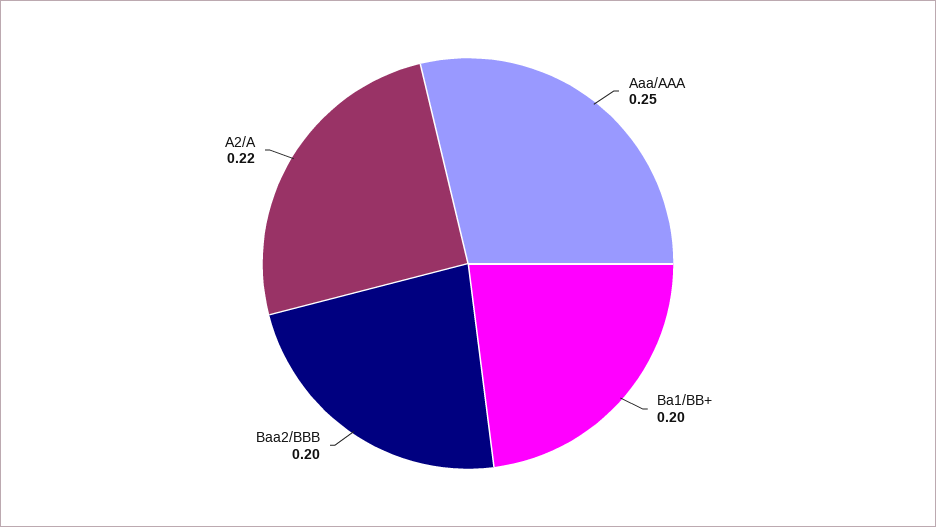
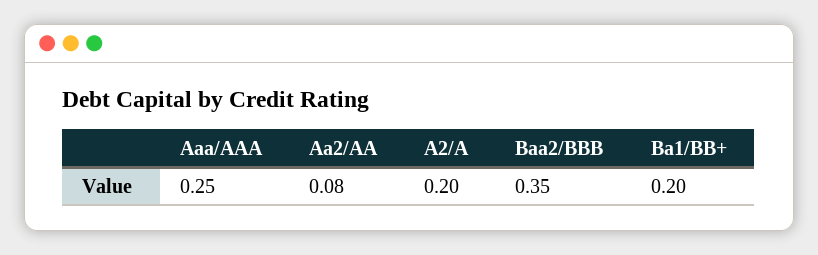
  {
    "Aaa/AAA": 0.25,
    "Ba1/BB+": 0.2,
-   "Baa2/BBB": 0.2,
+   "Baa2/BBB": 0.35,
-   "A2/A": 0.22
+   "A2/A": 0.2,
+   "Aa2/AA": 0.08
  }

